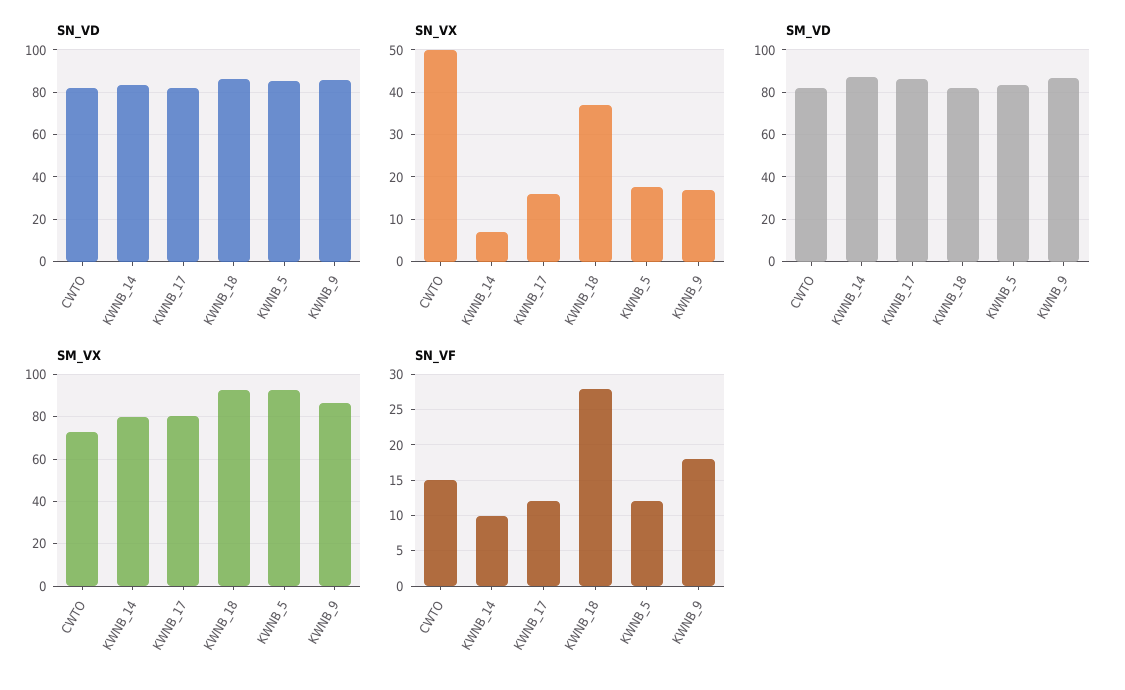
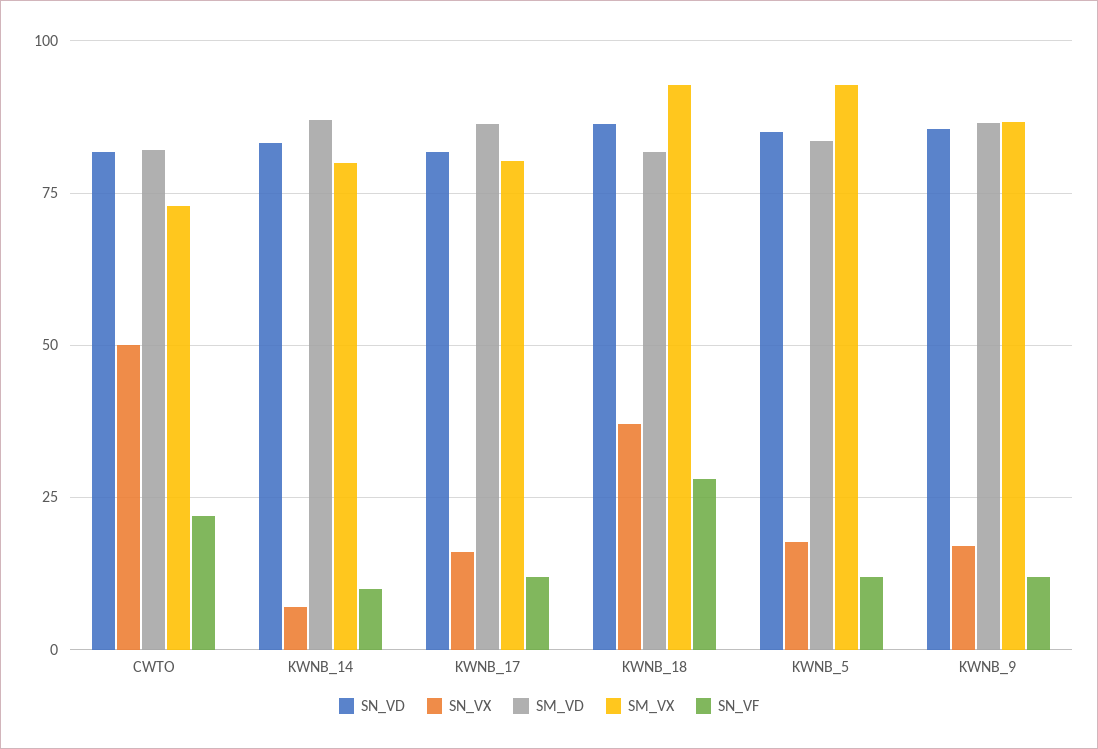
  {
    "SN_VD": {
      "CWTO": 82.5,
      "KWNB_14": 82.5,
      "KWNB_17": 82.5,
      "KWNB_18": 87.5,
      "KWNB_5": 85,
      "KWNB_9": 85
    },
    "SN_VX": {
      "CWTO": 50,
      "KWNB_14": 8,
      "KWNB_17": 16,
      "KWNB_18": 38,
      "KWNB_5": 18,
      "KWNB_9": 18
    },
    "SM_VD": {
      "CWTO": 82.5,
      "KWNB_14": 87.5,
      "KWNB_17": 87.5,
      "KWNB_18": 82.5,
      "KWNB_5": 82.5,
      "KWNB_9": 87.5
    },
    "SM_VX": {
      "CWTO": 72.5,
      "KWNB_14": 80,
      "KWNB_17": 80,
      "KWNB_18": 92.5,
      "KWNB_5": 92.5,
      "KWNB_9": 87.5
    },
    "SN_VF": {
-     "CWTO": 15,
+     "CWTO": 22.5,
      "KWNB_14": 10,
      "KWNB_17": 12,
      "KWNB_18": 28,
      "KWNB_5": 12,
-     "KWNB_9": 18
+     "KWNB_9": 12.5
    }
  }

